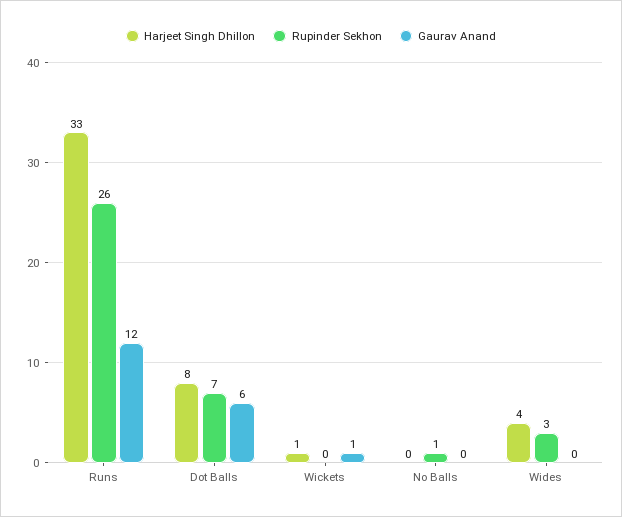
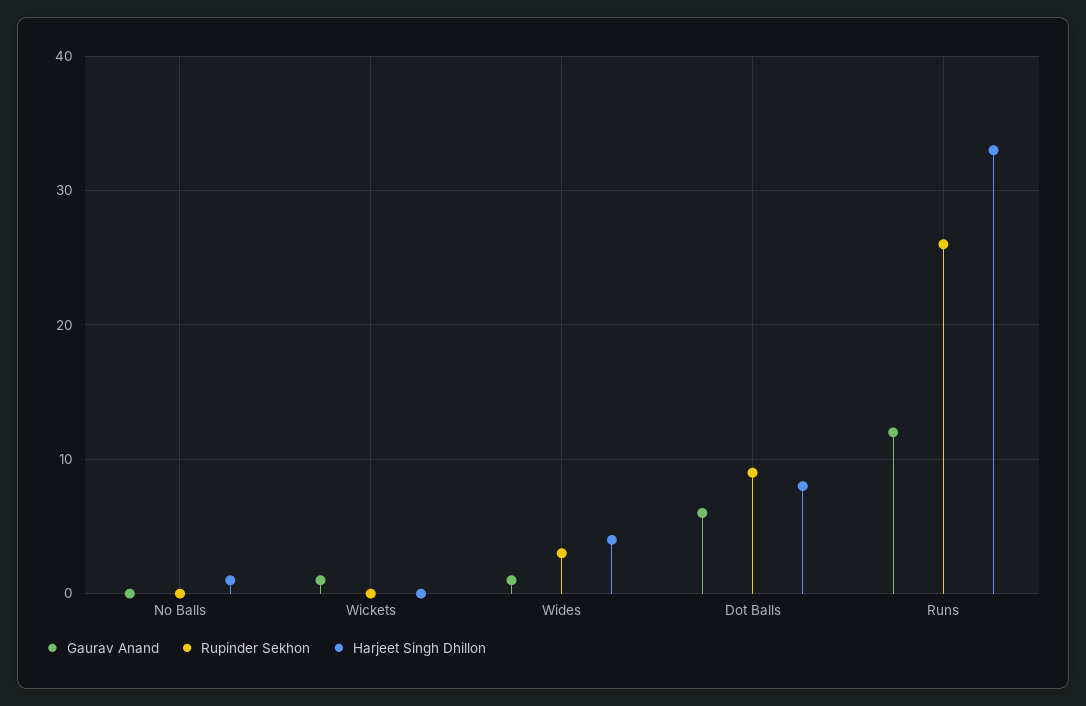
  {
    "Harjeet Singh Dhillon": {
      "Runs": 33,
      "Dot Balls": 8,
-     "Wickets": 1,
+     "Wickets": 0,
-     "No Balls": 0,
+     "No Balls": 1,
      "Wides": 4
    },
    "Rupinder Sekhon": {
      "Runs": 26,
-     "Dot Balls": 7,
+     "Dot Balls": 9,
      "Wickets": 0,
-     "No Balls": 1,
+     "No Balls": 0,
      "Wides": 3
    },
    "Gaurav Anand": {
      "Runs": 12,
      "Dot Balls": 6,
      "Wickets": 1,
      "No Balls": 0,
-     "Wides": 0
+     "Wides": 1
    }
  }

